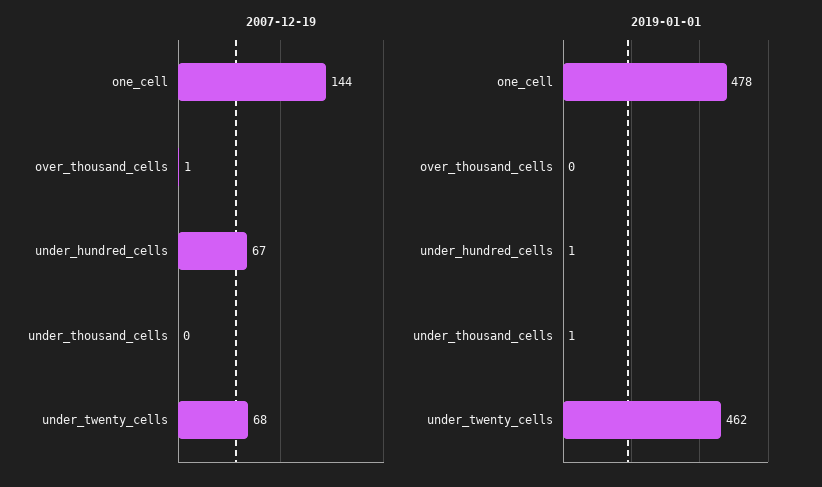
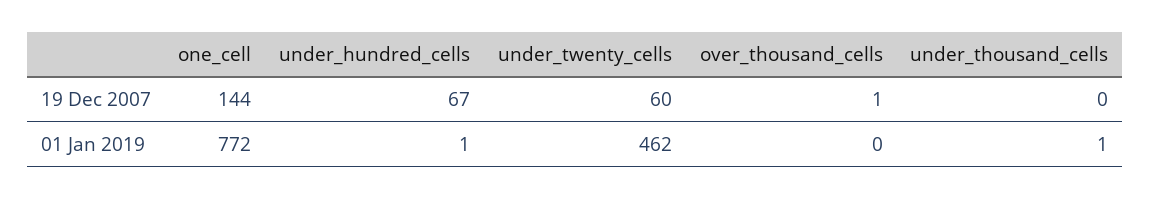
  {
    "2007-12-19": {
      "one_cell": 144,
      "over_thousand_cells": 1,
      "under_hundred_cells": 67,
      "under_thousand_cells": 0,
-     "under_twenty_cells": 68
+     "under_twenty_cells": 60
    },
    "2019-01-01": {
-     "one_cell": 478,
+     "one_cell": 772,
      "over_thousand_cells": 0,
      "under_hundred_cells": 1,
      "under_thousand_cells": 1,
      "under_twenty_cells": 462
    }
  }

